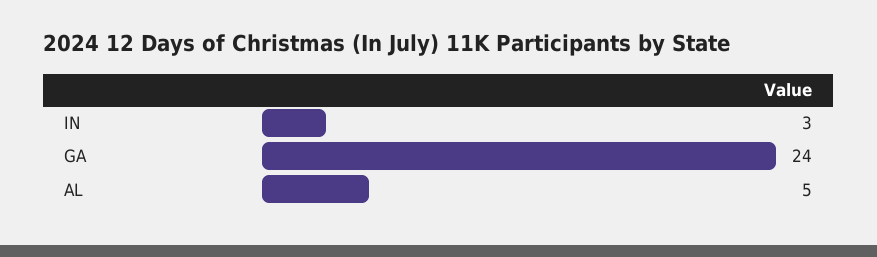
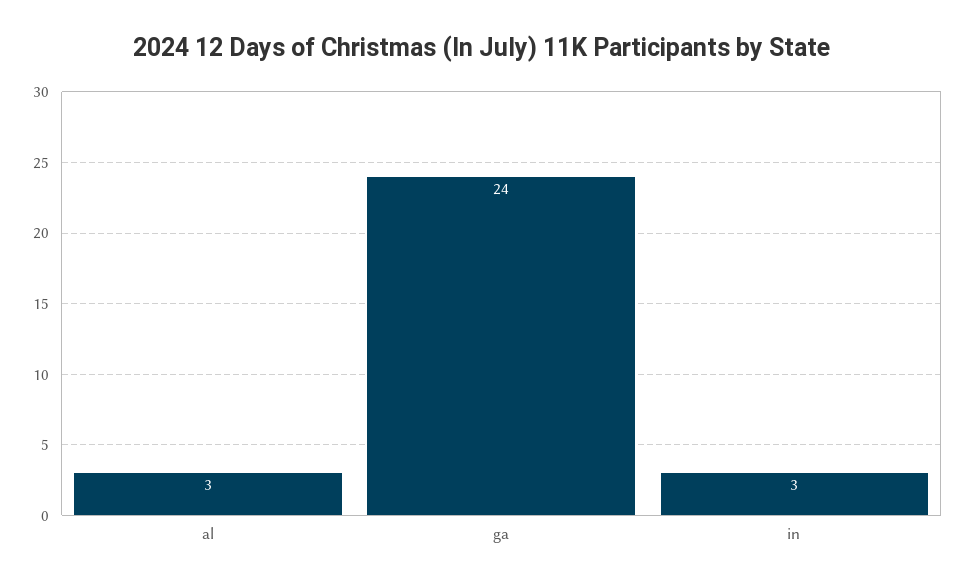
  {
    "IN": 3,
    "GA": 24,
-   "AL": 5
+   "AL": 3
  }

